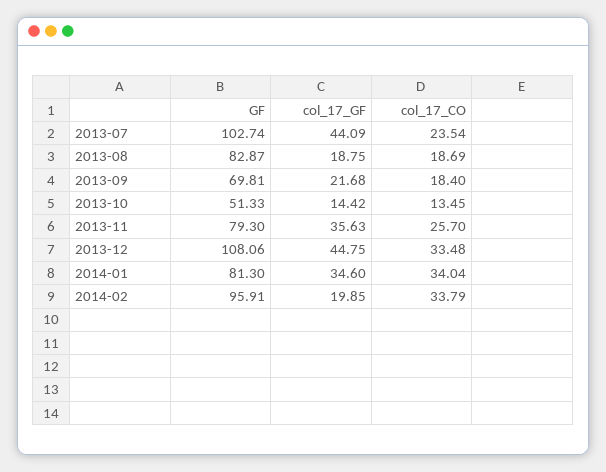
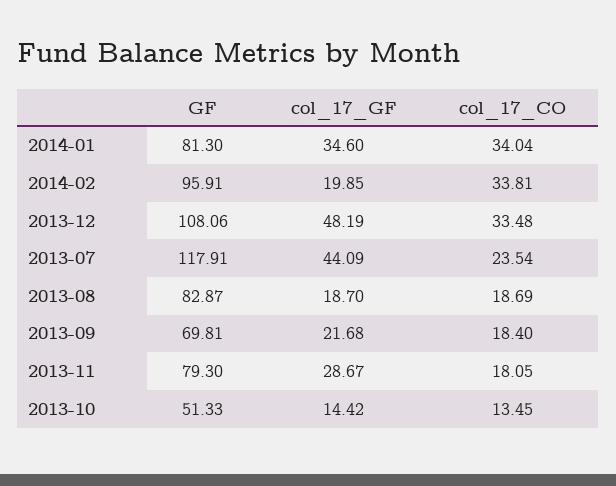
  {
    "GF": {
-     "2013-07": 102.74,
+     "2013-07": 117.91,
      "2013-08": 82.87,
      "2013-09": 69.81,
      "2013-10": 51.33,
      "2013-11": 79.3,
      "2013-12": 108.06,
      "2014-01": 81.3,
      "2014-02": 95.91
    },
    "col_17_GF": {
      "2013-07": 44.09,
-     "2013-08": 18.75,
+     "2013-08": 18.7,
      "2013-09": 21.68,
      "2013-10": 14.42,
-     "2013-11": 35.63,
+     "2013-11": 28.67,
-     "2013-12": 44.75,
+     "2013-12": 48.19,
      "2014-01": 34.6,
      "2014-02": 19.85
    },
    "col_17_CO": {
      "2013-07": 23.54,
      "2013-08": 18.69,
      "2013-09": 18.4,
      "2013-10": 13.45,
-     "2013-11": 25.7,
+     "2013-11": 18.05,
      "2013-12": 33.48,
      "2014-01": 34.04,
-     "2014-02": 33.79
+     "2014-02": 33.81
    }
  }

